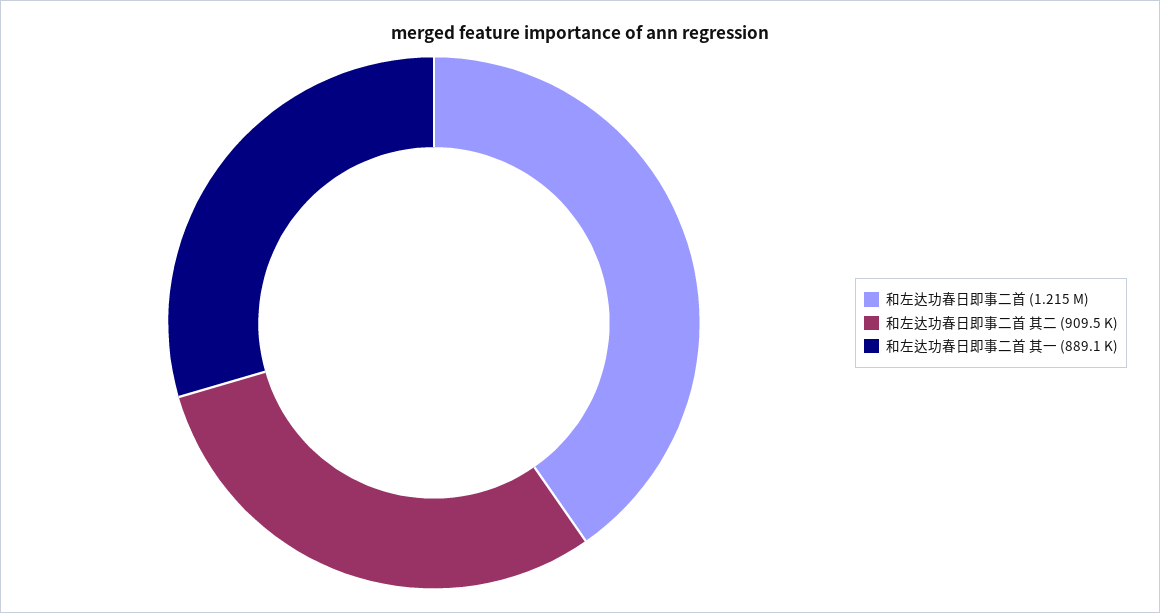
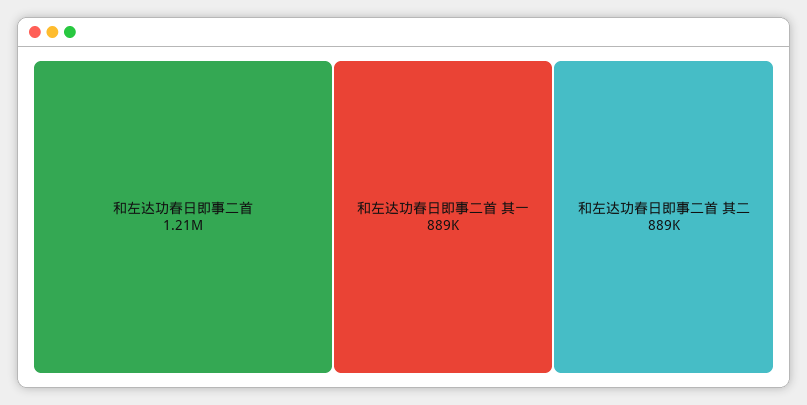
  {
    "和左达功春日即事二首": 1215000,
-   "和左达功春日即事二首 其二": 909500,
+   "和左达功春日即事二首 其二": 889000,
    "和左达功春日即事二首 其一": 889100
  }

